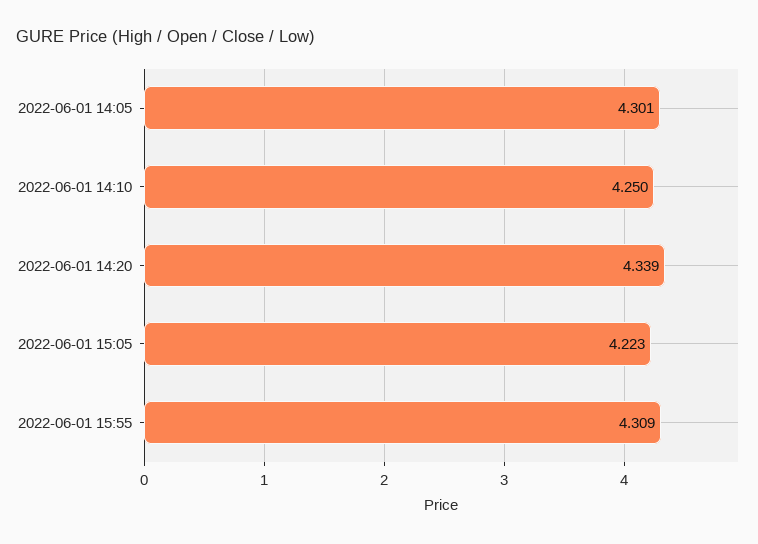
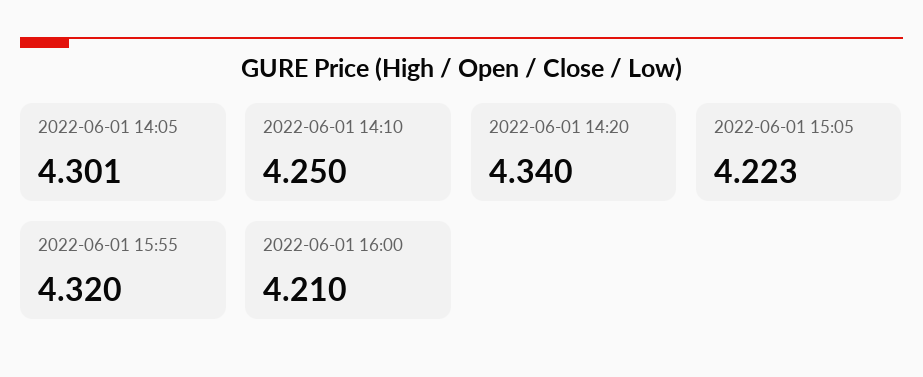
  {
    "2022-06-01 14:05": 4.301,
    "2022-06-01 14:10": 4.25,
-   "2022-06-01 14:20": 4.339,
+   "2022-06-01 14:20": 4.34,
    "2022-06-01 15:05": 4.223,
-   "2022-06-01 15:55": 4.309
+   "2022-06-01 15:55": 4.32,
+   "2022-06-01 16:00": 4.21
  }

